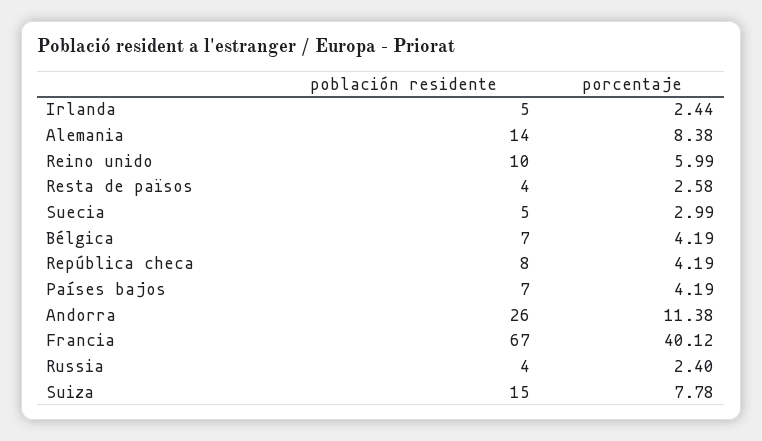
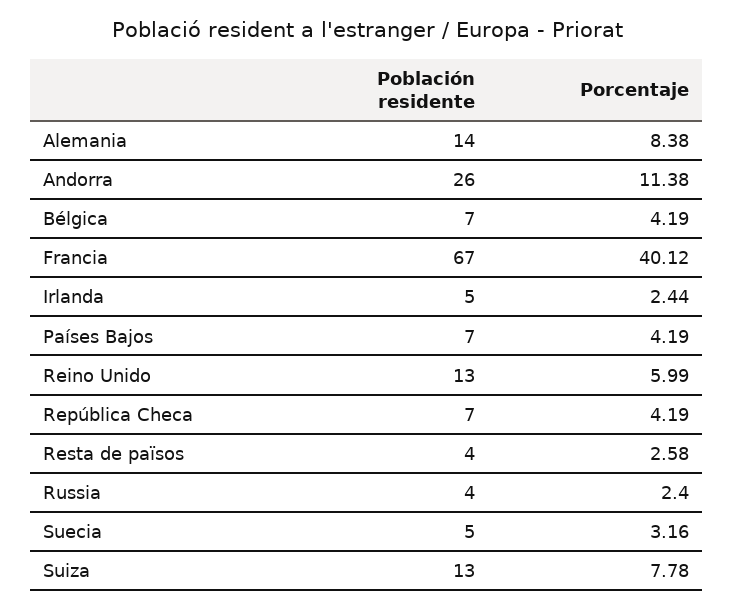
  {
    "población residente": {
      "Irlanda": 5,
      "Alemania": 14,
-     "Reino unido": 10,
+     "Reino unido": 13,
      "Resta de països": 4,
      "Suecia": 5,
      "Bélgica": 7,
-     "República checa": 8,
+     "República checa": 7,
      "Países bajos": 7,
      "Andorra": 26,
      "Francia": 67,
      "Russia": 4,
-     "Suiza": 15
+     "Suiza": 13
    },
    "porcentaje": {
      "Irlanda": 2.44,
      "Alemania": 8.38,
      "Reino unido": 5.99,
      "Resta de països": 2.58,
-     "Suecia": 2.99,
+     "Suecia": 3.16,
      "Bélgica": 4.19,
      "República checa": 4.19,
      "Países bajos": 4.19,
      "Andorra": 11.38,
      "Francia": 40.12,
      "Russia": 2.4,
      "Suiza": 7.78
    }
  }

